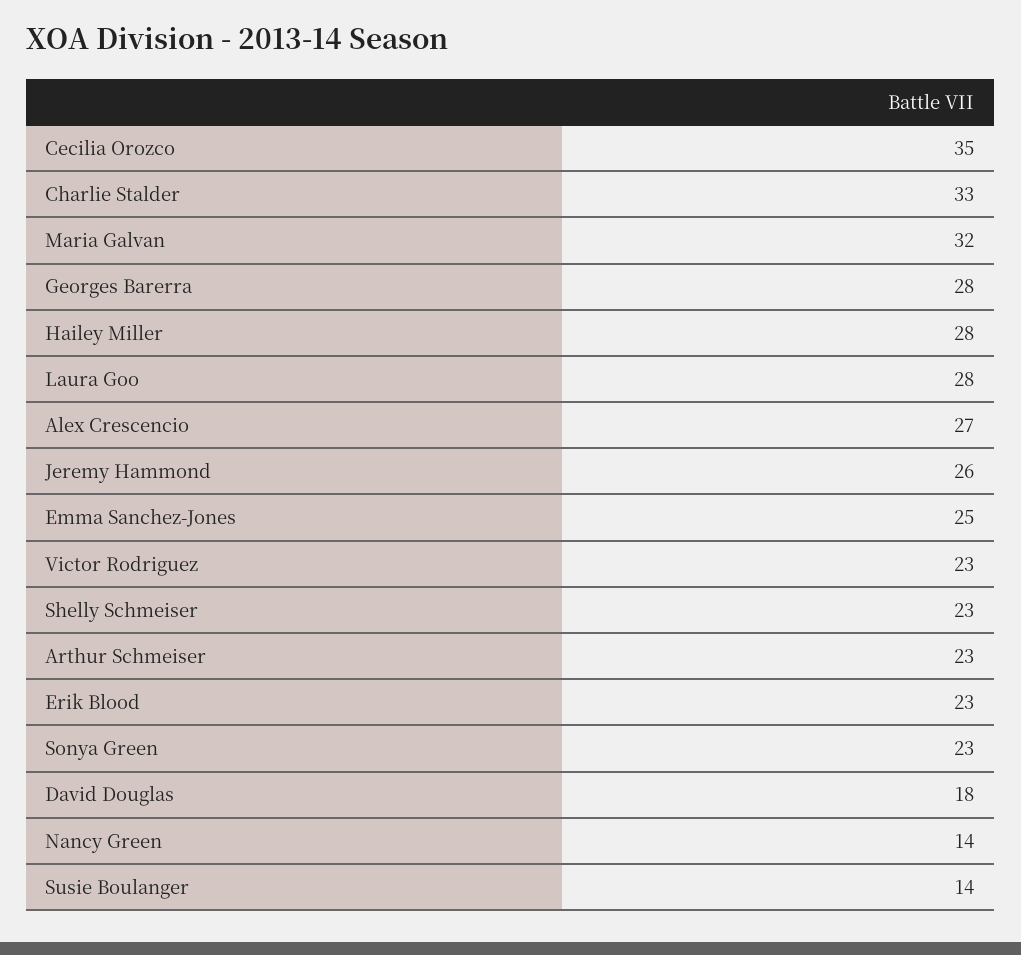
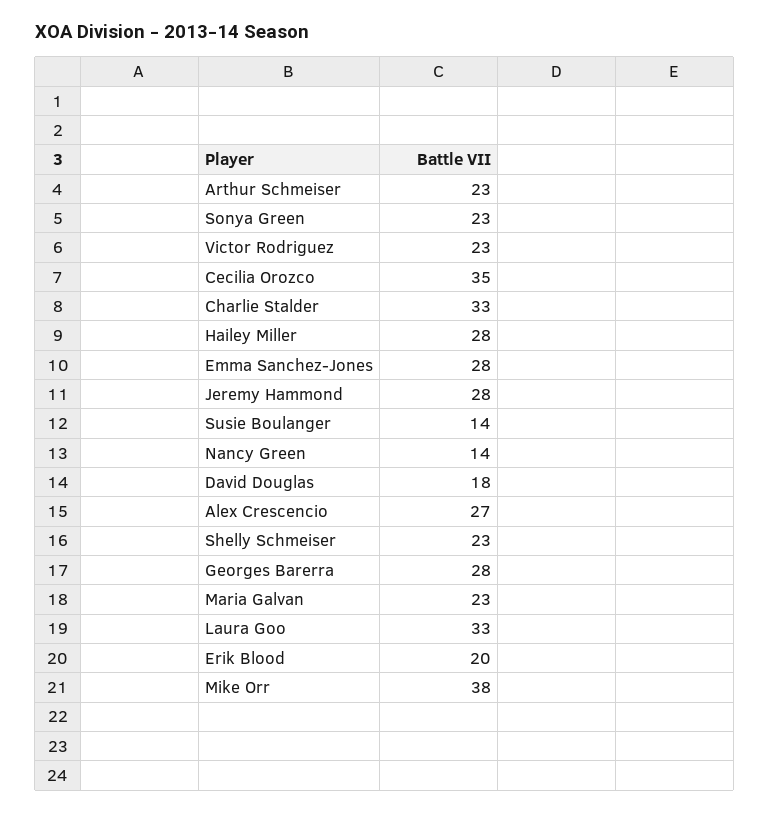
  {
    "Cecilia Orozco": 35,
    "Charlie Stalder": 33,
-   "Maria Galvan": 32,
+   "Maria Galvan": 23,
    "Georges Barerra": 28,
    "Hailey Miller": 28,
-   "Laura Goo": 28,
+   "Laura Goo": 33,
    "Alex Crescencio": 27,
-   "Jeremy Hammond": 26,
+   "Jeremy Hammond": 28,
-   "Emma Sanchez-Jones": 25,
+   "Emma Sanchez-Jones": 28,
    "Victor Rodriguez": 23,
    "Shelly Schmeiser": 23,
    "Arthur Schmeiser": 23,
-   "Erik Blood": 23,
+   "Erik Blood": 20,
    "Sonya Green": 23,
    "David Douglas": 18,
    "Nancy Green": 14,
-   "Susie Boulanger": 14
+   "Susie Boulanger": 14,
+   "Mike Orr": 38
  }

